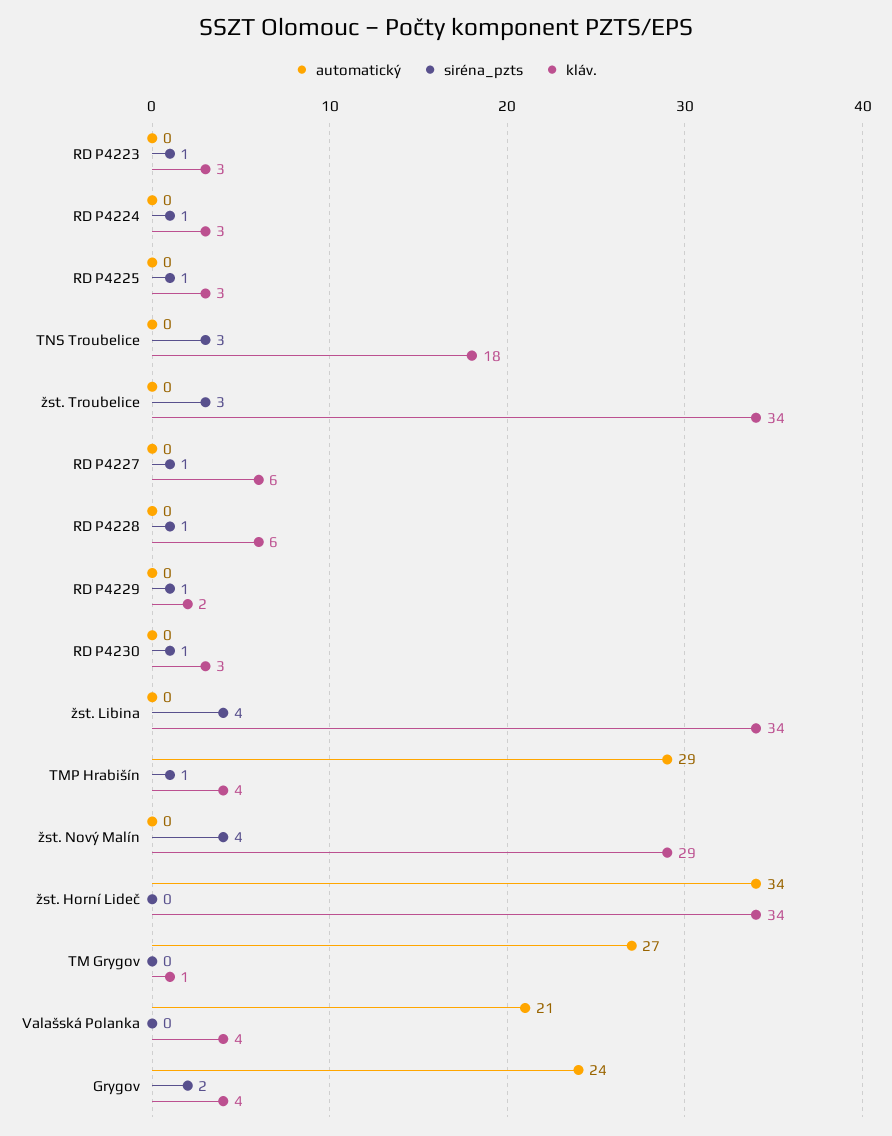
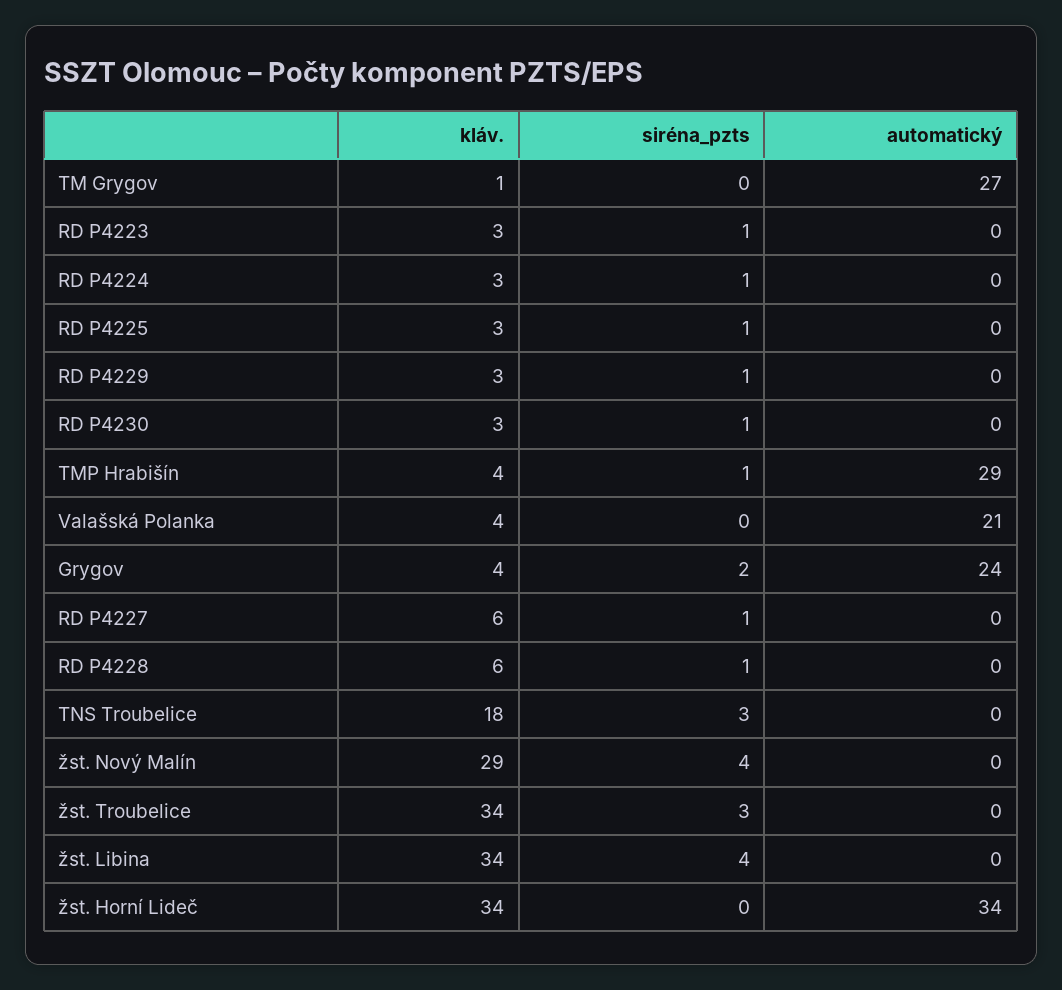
  {
    "automatický": {
      "RD P4223": 0,
      "RD P4224": 0,
      "RD P4225": 0,
      "TNS Troubelice": 0,
      "žst. Troubelice": 0,
      "RD P4227": 0,
      "RD P4228": 0,
      "RD P4229": 0,
      "RD P4230": 0,
      "žst. Libina": 0,
      "TMP Hrabišín": 29,
      "žst. Nový Malín": 0,
      "žst. Horní Lideč": 34,
      "TM Grygov": 27,
      "Valašská Polanka": 21,
      "Grygov": 24
    },
    "siréna_pzts": {
      "RD P4223": 1,
      "RD P4224": 1,
      "RD P4225": 1,
      "TNS Troubelice": 3,
      "žst. Troubelice": 3,
      "RD P4227": 1,
      "RD P4228": 1,
      "RD P4229": 1,
      "RD P4230": 1,
      "žst. Libina": 4,
      "TMP Hrabišín": 1,
      "žst. Nový Malín": 4,
      "žst. Horní Lideč": 0,
      "TM Grygov": 0,
      "Valašská Polanka": 0,
      "Grygov": 2
    },
    "kláv.": {
      "RD P4223": 3,
      "RD P4224": 3,
      "RD P4225": 3,
      "TNS Troubelice": 18,
      "žst. Troubelice": 34,
      "RD P4227": 6,
      "RD P4228": 6,
-     "RD P4229": 2,
+     "RD P4229": 3,
      "RD P4230": 3,
      "žst. Libina": 34,
      "TMP Hrabišín": 4,
      "žst. Nový Malín": 29,
      "žst. Horní Lideč": 34,
      "TM Grygov": 1,
      "Valašská Polanka": 4,
      "Grygov": 4
    }
  }

